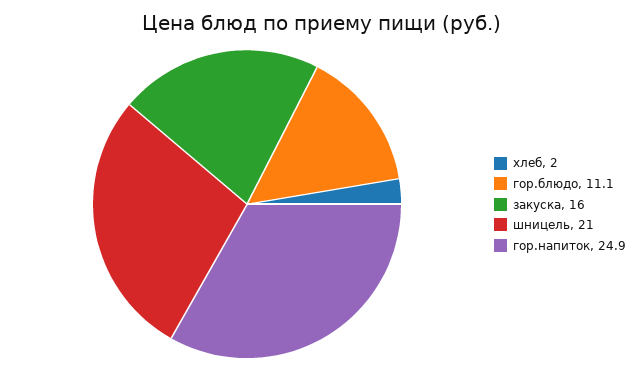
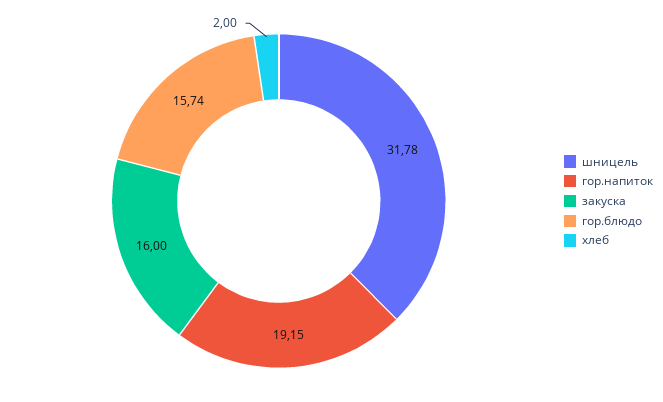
  {
    "хлеб": 2,
-   "гор.блюдо": 11.1,
+   "гор.блюдо": 15.74,
    "закуска": 16,
-   "шницель": 21,
+   "шницель": 31.78,
-   "гор.напиток": 24.9
+   "гор.напиток": 19.15
  }

